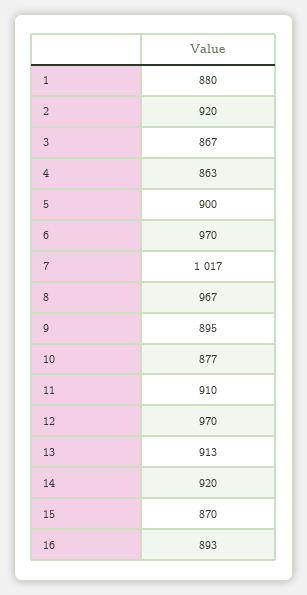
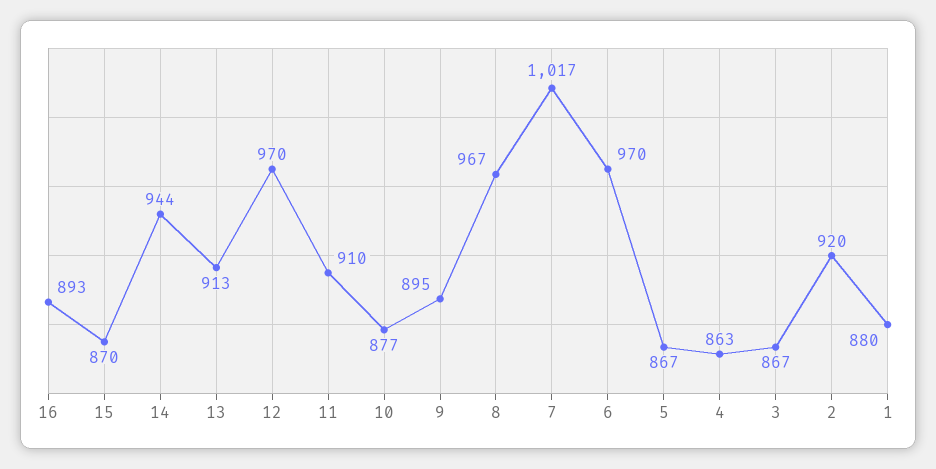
  {
    "1": 880,
    "2": 920,
    "3": 867,
    "4": 863,
-   "5": 900,
+   "5": 867,
    "6": 970,
    "7": 1017,
    "8": 967,
    "9": 895,
    "10": 877,
    "11": 910,
    "12": 970,
    "13": 913,
-   "14": 920,
+   "14": 944,
    "15": 870,
    "16": 893
  }

